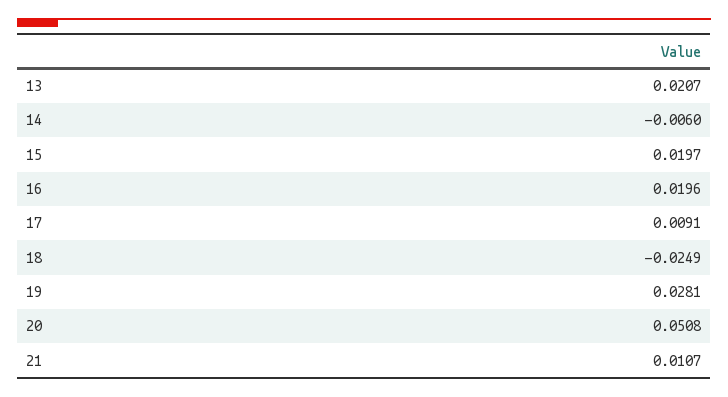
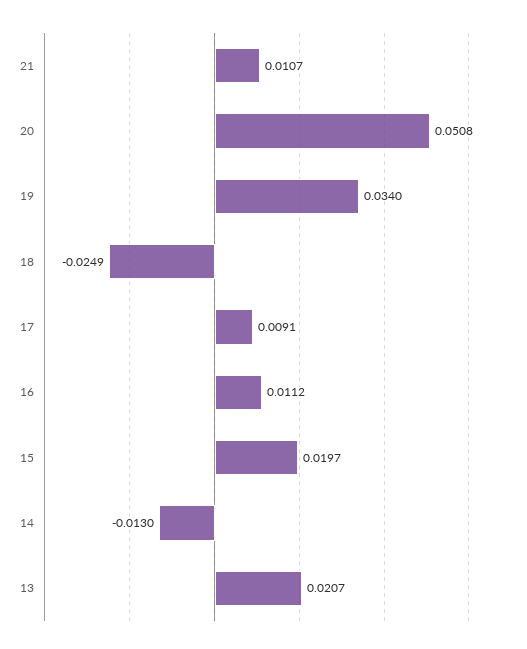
  {
    "13": 0.0207,
-   "14": -0.006,
+   "14": -0.013,
    "15": 0.0197,
-   "16": 0.0196,
+   "16": 0.0112,
    "17": 0.0091,
    "18": -0.0249,
-   "19": 0.0281,
+   "19": 0.034,
    "20": 0.0508,
    "21": 0.0107
  }

